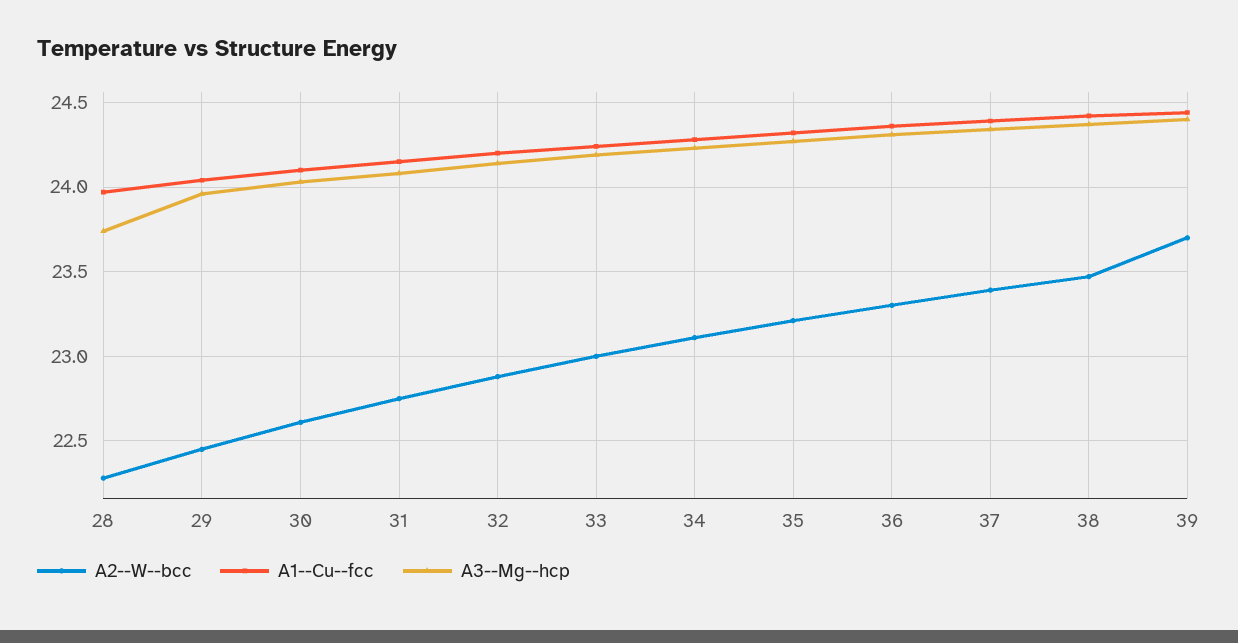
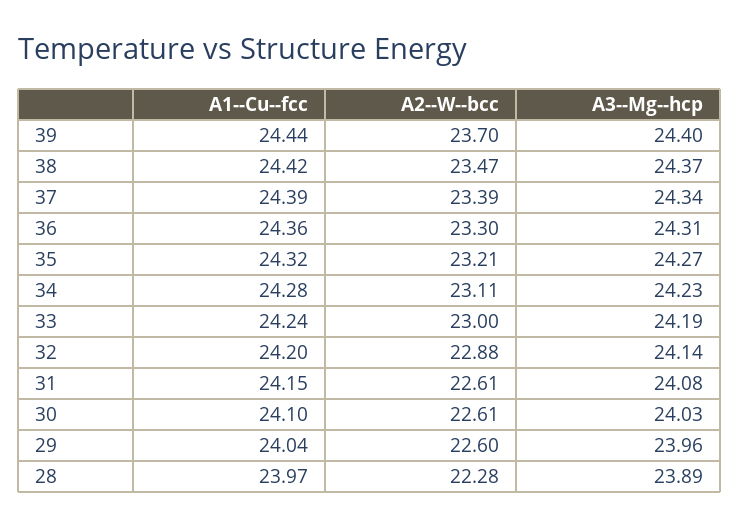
  {
    "A2--W--bcc": {
      "28": 22.28,
-     "29": 22.45,
+     "29": 22.6,
      "30": 22.61,
-     "31": 22.75,
+     "31": 22.61,
      "32": 22.88,
      "33": 23,
      "34": 23.11,
      "35": 23.21,
      "36": 23.3,
      "37": 23.39,
      "38": 23.47,
      "39": 23.7
    },
    "A1--Cu--fcc": {
      "28": 23.97,
      "29": 24.04,
      "30": 24.1,
      "31": 24.15,
      "32": 24.2,
      "33": 24.24,
      "34": 24.28,
      "35": 24.32,
      "36": 24.36,
      "37": 24.39,
      "38": 24.42,
      "39": 24.44
    },
    "A3--Mg--hcp": {
-     "28": 23.75,
+     "28": 23.89,
      "29": 23.96,
      "30": 24.03,
      "31": 24.08,
      "32": 24.14,
      "33": 24.19,
      "34": 24.23,
      "35": 24.27,
      "36": 24.31,
      "37": 24.34,
      "38": 24.37,
      "39": 24.4
    }
  }

